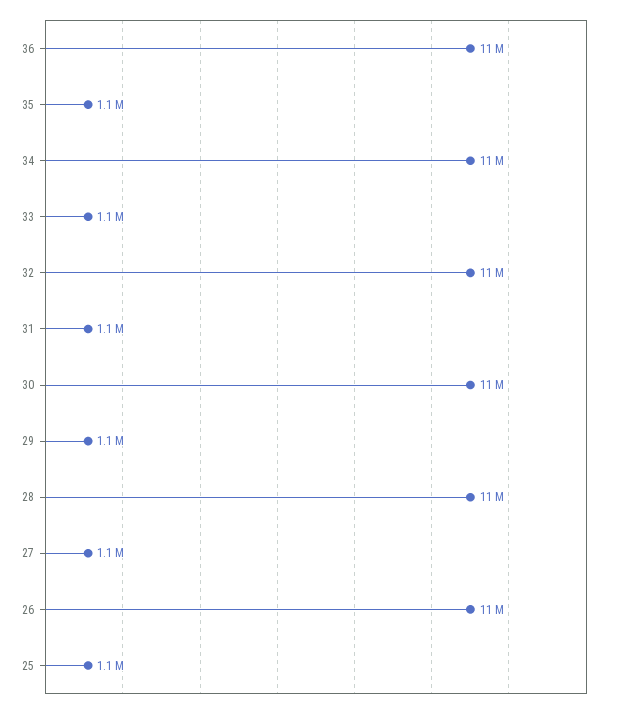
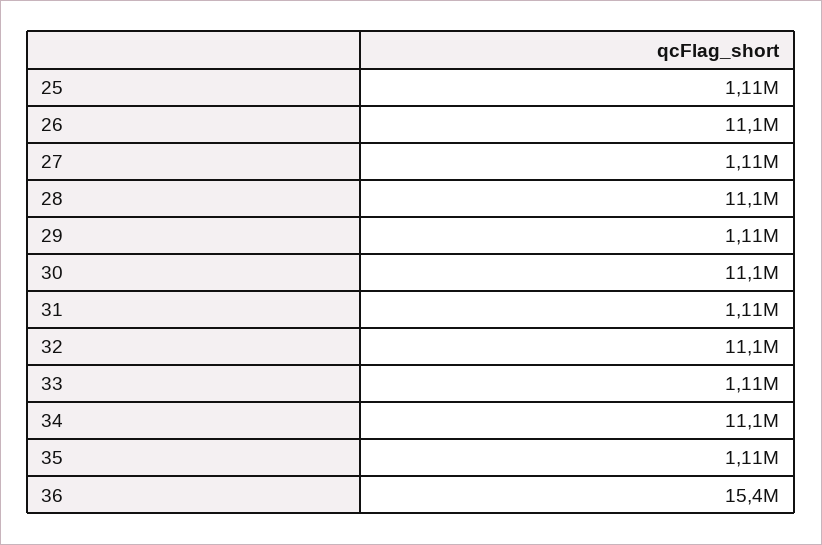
  {
-   "36": 11000000,
+   "36": 15400000,
    "35": 1110000,
    "34": 11100000,
    "33": 1110000,
    "32": 11100000,
    "31": 1110000,
    "30": 11100000,
    "29": 1110000,
    "28": 11100000,
    "27": 1110000,
    "26": 11100000,
    "25": 1110000
  }

